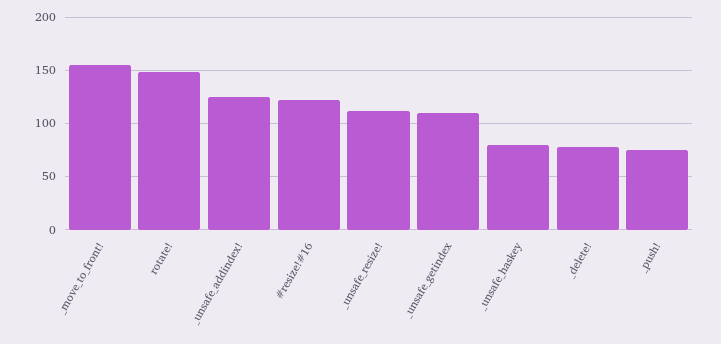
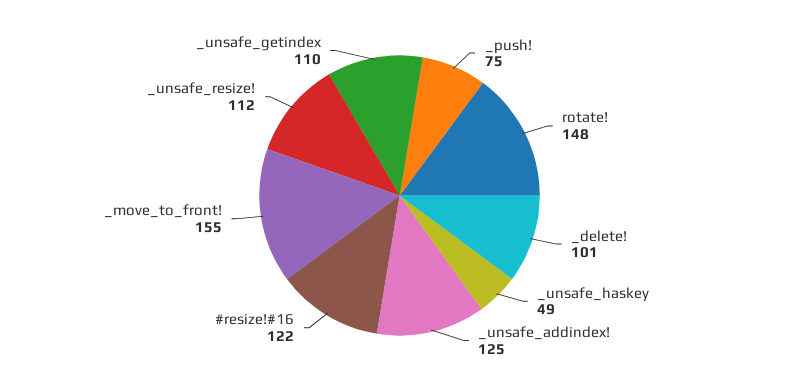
  {
    "_move_to_front!": 155,
    "rotate!": 148,
    "_unsafe_addindex!": 125,
    "#resize!#16": 122,
    "_unsafe_resize!": 112,
    "_unsafe_getindex": 110,
-   "_unsafe_haskey": 80,
+   "_unsafe_haskey": 49,
-   "_delete!": 80,
+   "_delete!": 101,
    "_push!": 75
  }

